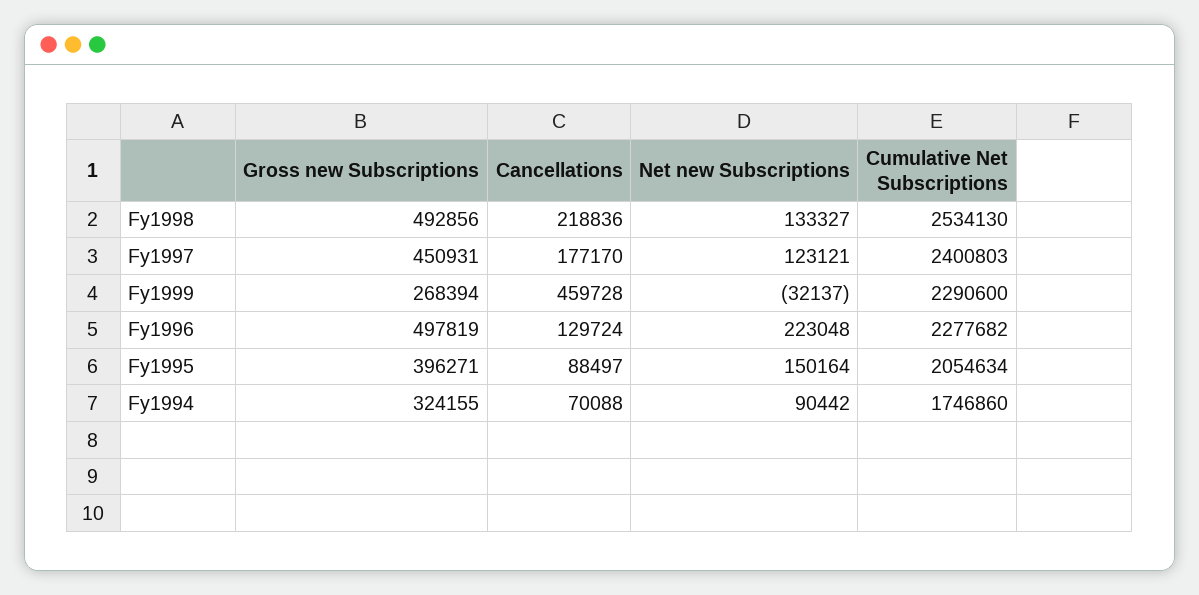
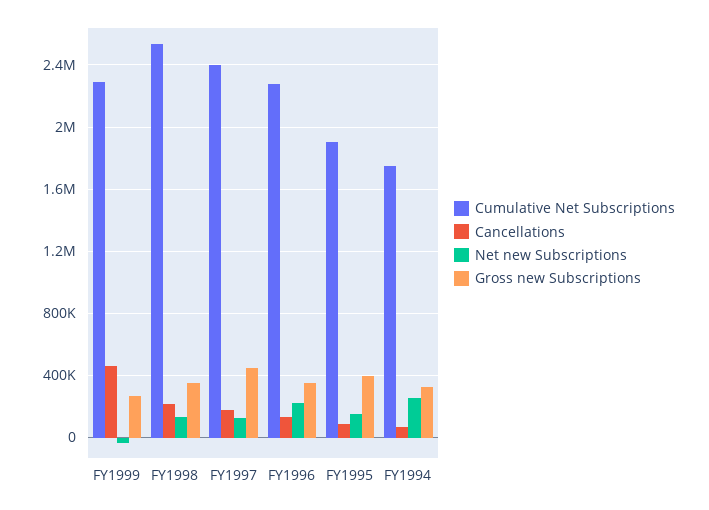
  {
    "Gross new Subscriptions": {
-     "Fy1998": 492856,
+     "Fy1998": 350000,
      "Fy1997": 450931,
      "Fy1999": 268394,
-     "Fy1996": 497819,
+     "Fy1996": 350000,
      "Fy1995": 396271,
      "Fy1994": 324155
    },
    "Cancellations": {
      "Fy1998": 218836,
      "Fy1997": 177170,
      "Fy1999": 459728,
      "Fy1996": 129724,
      "Fy1995": 88497,
      "Fy1994": 70088
    },
    "Net new Subscriptions": {
      "Fy1998": 133327,
      "Fy1997": 123121,
      "Fy1999": -32137,
      "Fy1996": 223048,
      "Fy1995": 150164,
-     "Fy1994": 90442
+     "Fy1994": 250000
    },
    "Cumulative Net Subscriptions": {
      "Fy1998": 2534130,
      "Fy1997": 2400803,
      "Fy1999": 2290600,
      "Fy1996": 2277682,
-     "Fy1995": 2054634,
+     "Fy1995": 1900000,
      "Fy1994": 1746860
    }
  }

